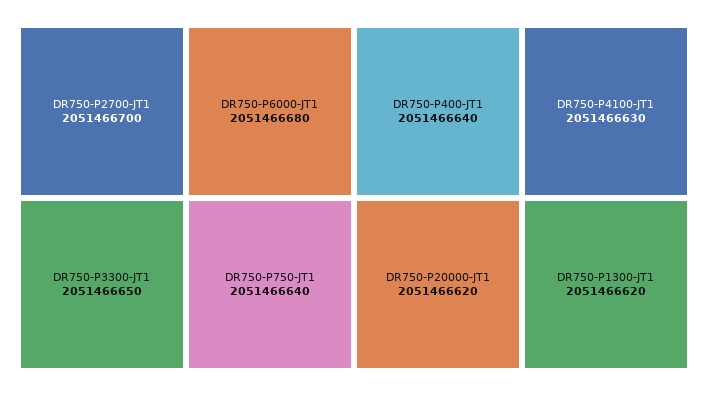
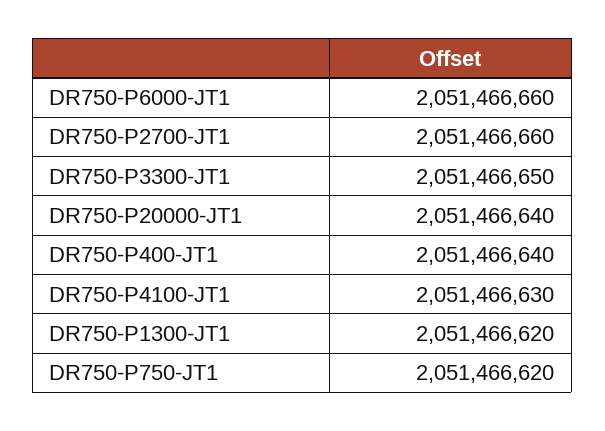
  {
-   "DR750-P2700-JT1": 2051466700,
+   "DR750-P2700-JT1": 2051466660,
-   "DR750-P6000-JT1": 2051466680,
+   "DR750-P6000-JT1": 2051466660,
    "DR750-P3300-JT1": 2051466650,
-   "DR750-P750-JT1": 2051466640,
+   "DR750-P750-JT1": 2051466620,
    "DR750-P400-JT1": 2051466640,
    "DR750-P4100-JT1": 2051466630,
-   "DR750-P20000-JT1": 2051466620,
+   "DR750-P20000-JT1": 2051466640,
    "DR750-P1300-JT1": 2051466620
  }

